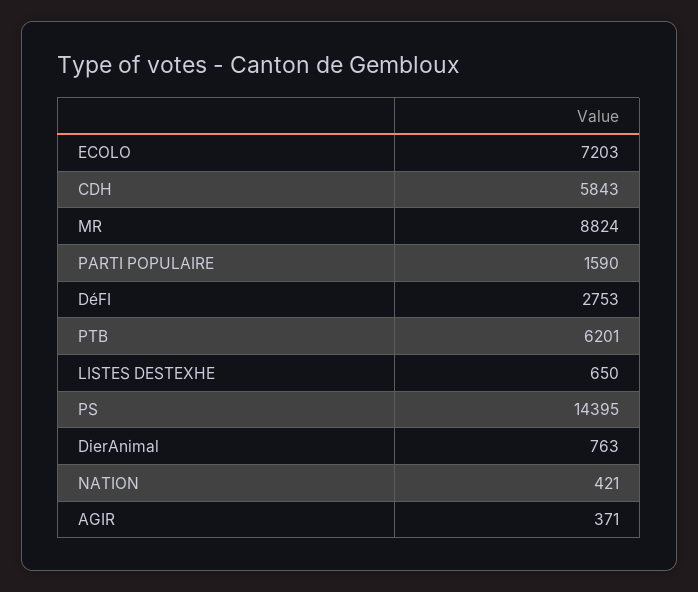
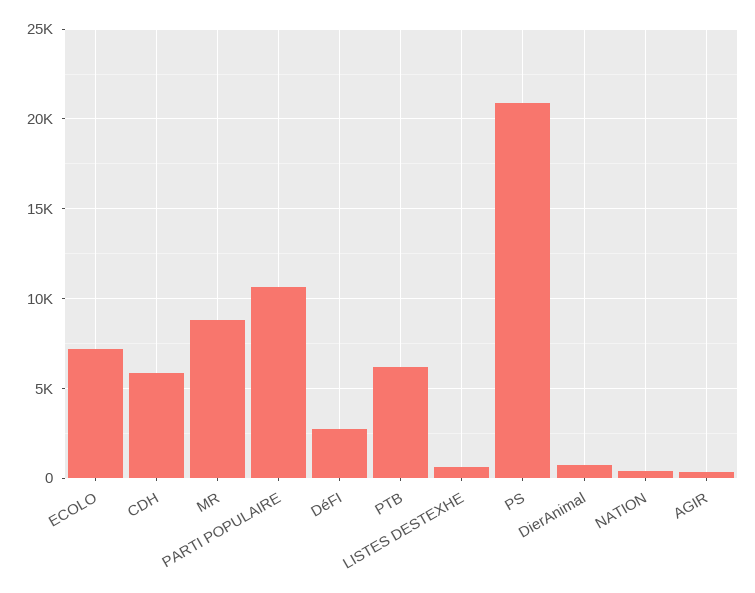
  {
    "ECOLO": 7203,
    "CDH": 5843,
    "MR": 8824,
-   "PARTI POPULAIRE": 1590,
+   "PARTI POPULAIRE": 10500,
    "DéFI": 2753,
    "PTB": 6201,
    "LISTES DESTEXHE": 650,
-   "PS": 14395,
+   "PS": 21000,
    "DierAnimal": 763,
    "NATION": 421,
    "AGIR": 371
  }

